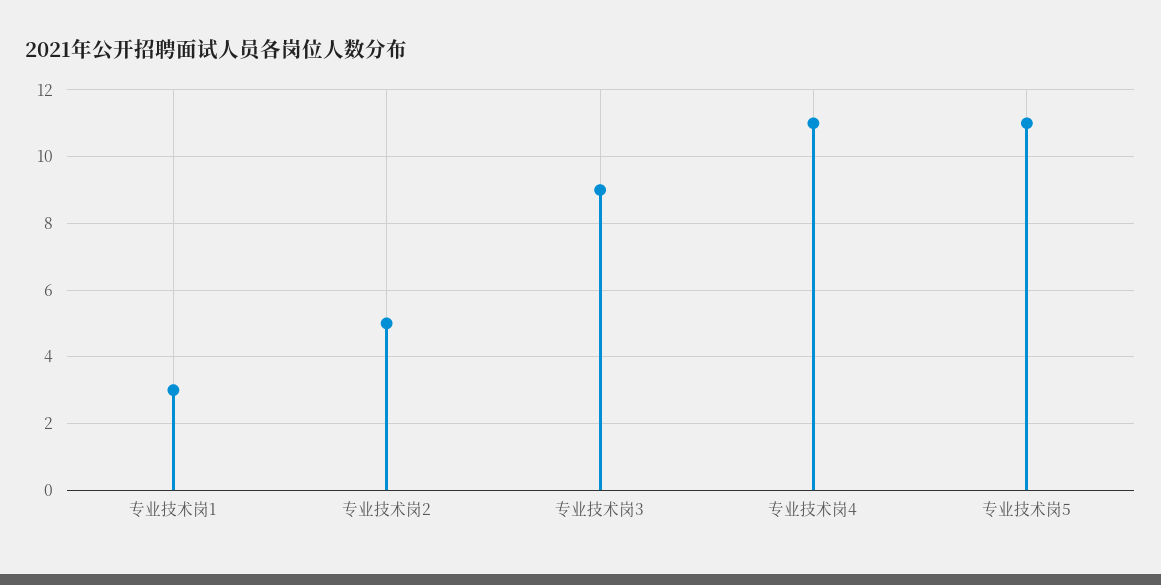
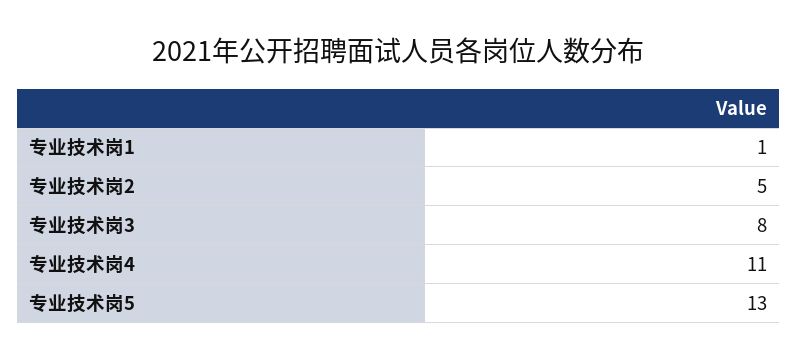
  {
-   "专业技术岗1": 3,
+   "专业技术岗1": 1,
    "专业技术岗2": 5,
-   "专业技术岗3": 9,
+   "专业技术岗3": 8,
    "专业技术岗4": 11,
-   "专业技术岗5": 11
+   "专业技术岗5": 13
  }

